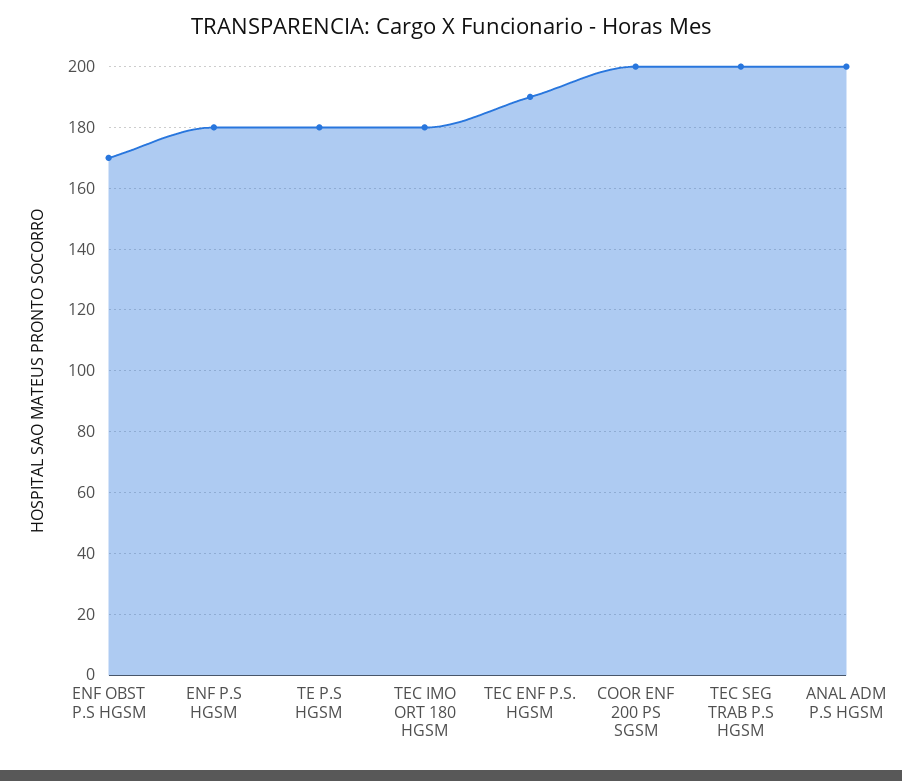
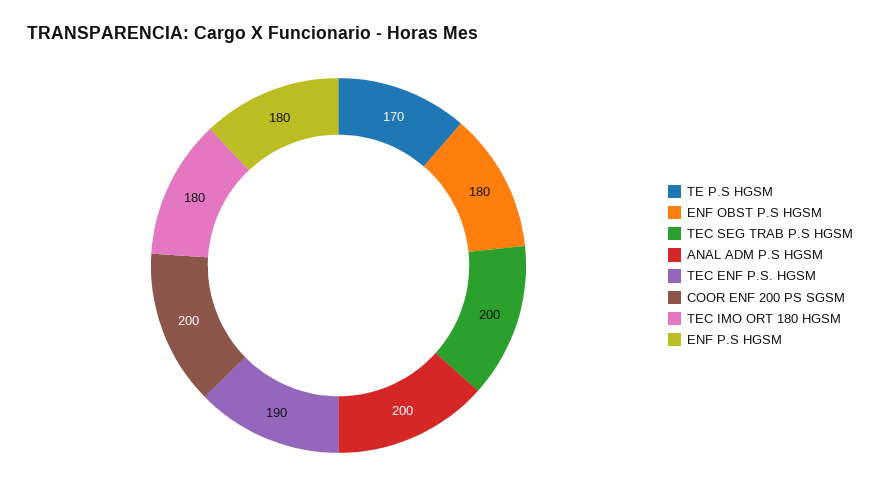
  {
-   "ENF OBST P.S HGSM": 170,
+   "ENF OBST P.S HGSM": 180,
    "ENF P.S HGSM": 180,
-   "TE P.S HGSM": 180,
+   "TE P.S HGSM": 170,
    "TEC IMO ORT 180 HGSM": 180,
    "TEC ENF P.S. HGSM": 190,
    "COOR ENF 200 PS SGSM": 200,
    "TEC SEG TRAB P.S HGSM": 200,
    "ANAL ADM P.S HGSM": 200
  }

